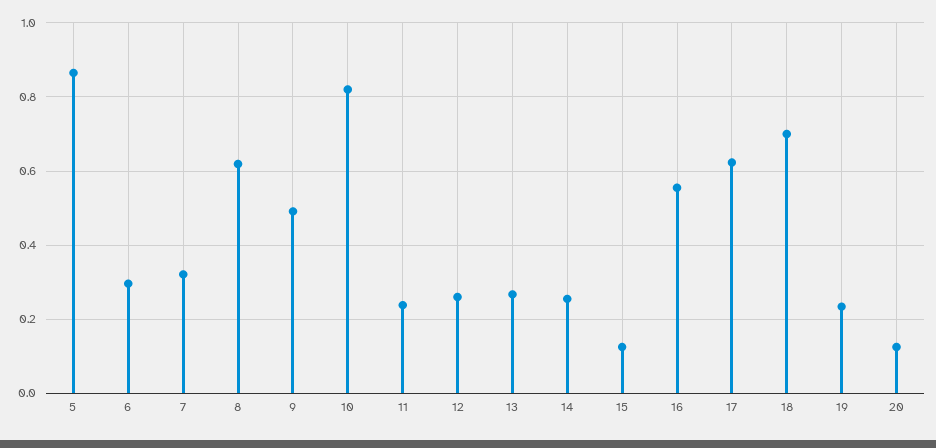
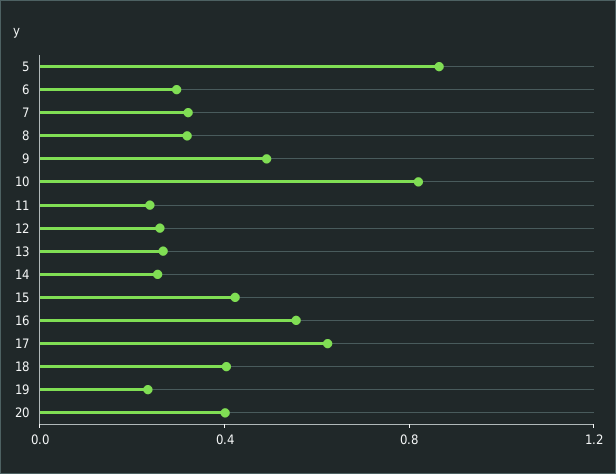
  {
    "5": 0.86,
    "6": 0.3,
    "7": 0.32,
-   "8": 0.62,
+   "8": 0.3,
    "9": 0.5,
    "10": 0.82,
    "11": 0.24,
    "12": 0.26,
    "13": 0.26,
    "14": 0.26,
-   "15": 0.12,
+   "15": 0.4,
    "16": 0.56,
    "17": 0.62,
-   "18": 0.7,
+   "18": 0.4,
    "19": 0.24,
-   "20": 0.12
+   "20": 0.4
  }

